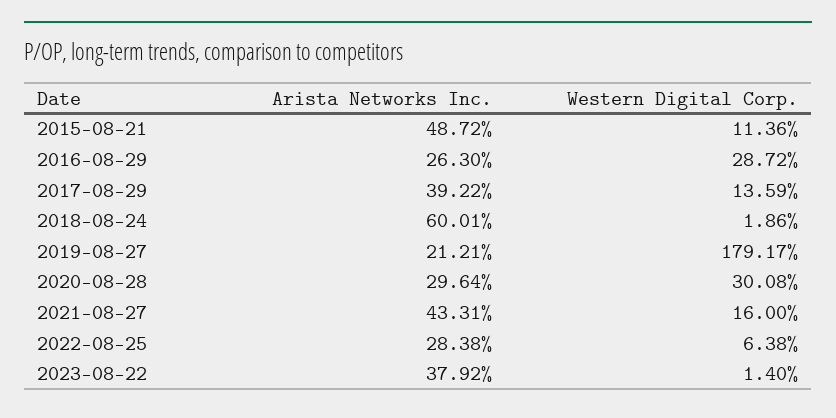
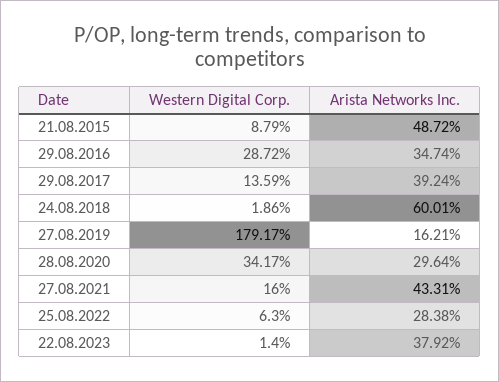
  {
    "Arista Networks Inc.": {
      "2015-08-21": 48.72,
-     "2016-08-29": 26.3,
+     "2016-08-29": 34.74,
-     "2017-08-29": 39.22,
+     "2017-08-29": 39.24,
      "2018-08-24": 60.01,
-     "2019-08-27": 21.21,
+     "2019-08-27": 16.21,
      "2020-08-28": 29.64,
      "2021-08-27": 43.31,
      "2022-08-25": 28.38,
      "2023-08-22": 37.92
    },
    "Western Digital Corp.": {
-     "2015-08-21": 11.36,
+     "2015-08-21": 8.79,
      "2016-08-29": 28.72,
      "2017-08-29": 13.59,
      "2018-08-24": 1.86,
      "2019-08-27": 179.17,
-     "2020-08-28": 30.08,
+     "2020-08-28": 34.17,
      "2021-08-27": 16,
-     "2022-08-25": 6.38,
+     "2022-08-25": 6.3,
      "2023-08-22": 1.4
    }
  }

